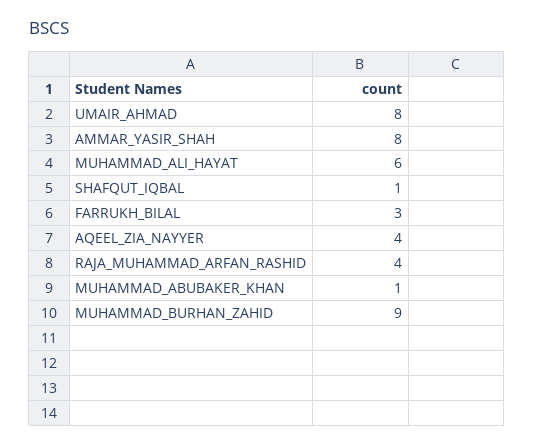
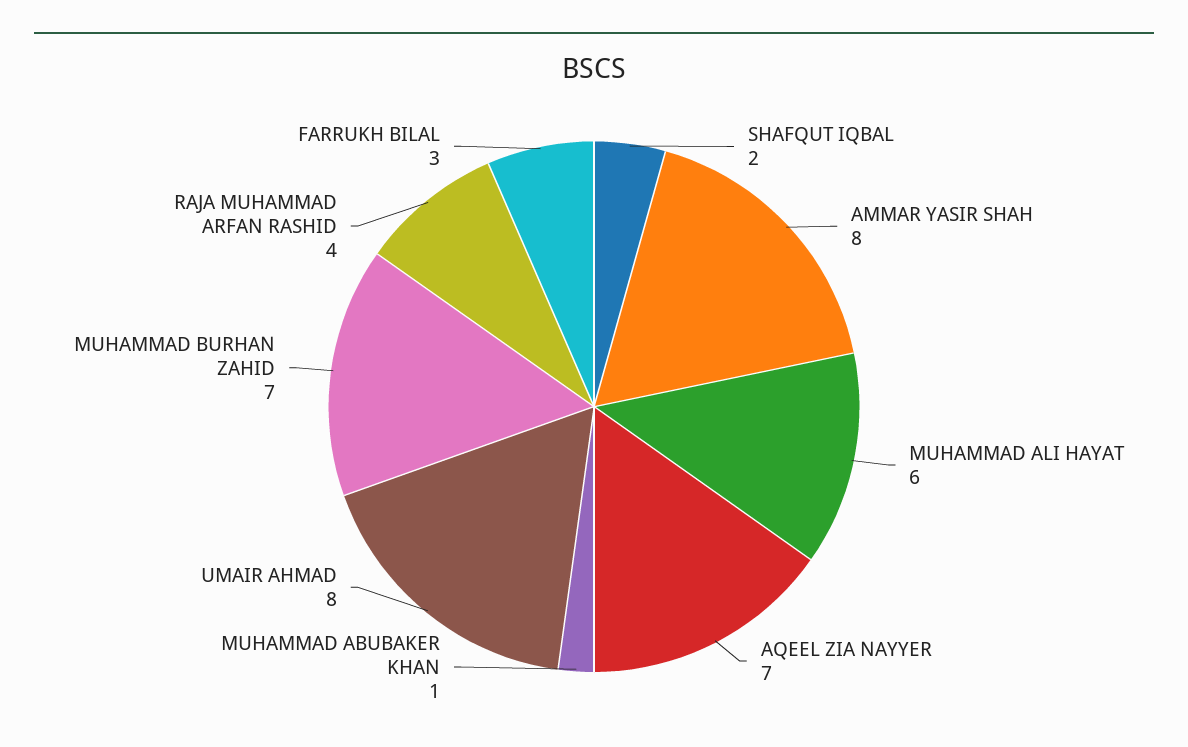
  {
    "UMAIR_AHMAD": 8,
    "AMMAR_YASIR_SHAH": 8,
    "MUHAMMAD_ALI_HAYAT": 6,
-   "SHAFQUT_IQBAL": 1,
+   "SHAFQUT_IQBAL": 2,
    "FARRUKH_BILAL": 3,
-   "AQEEL_ZIA_NAYYER": 4,
+   "AQEEL_ZIA_NAYYER": 7,
    "RAJA_MUHAMMAD_ARFAN_RASHID": 4,
    "MUHAMMAD_ABUBAKER_KHAN": 1,
-   "MUHAMMAD_BURHAN_ZAHID": 9
+   "MUHAMMAD_BURHAN_ZAHID": 7
  }

